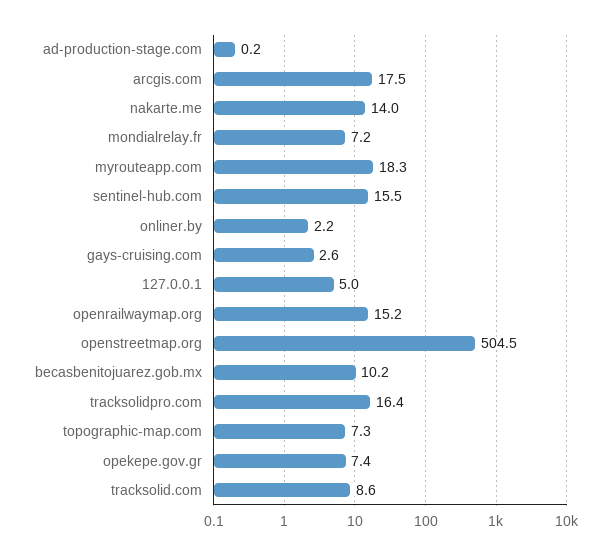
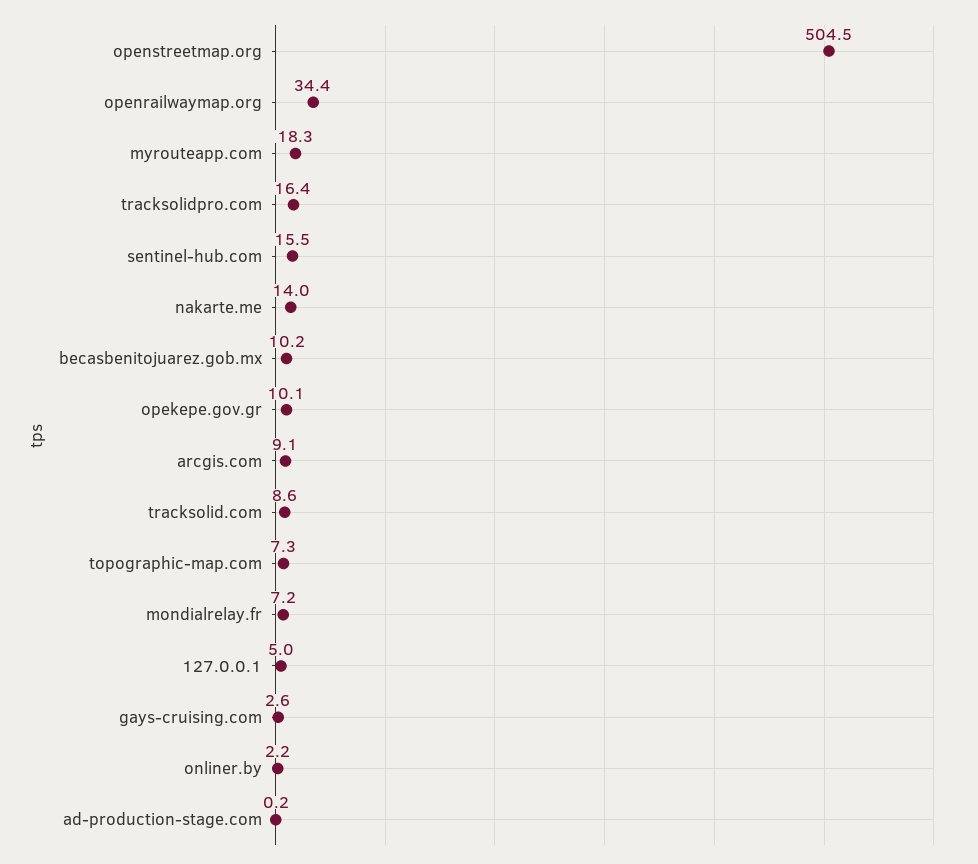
  {
    "ad-production-stage.com": 0.2,
-   "arcgis.com": 17.5,
+   "arcgis.com": 9.1,
    "nakarte.me": 14,
    "mondialrelay.fr": 7.2,
    "myrouteapp.com": 18.3,
    "sentinel-hub.com": 15.5,
    "onliner.by": 2.2,
    "gays-cruising.com": 2.6,
    "127.0.0.1": 5,
-   "openrailwaymap.org": 15.2,
+   "openrailwaymap.org": 34.4,
    "openstreetmap.org": 504.5,
    "becasbenitojuarez.gob.mx": 10.2,
    "tracksolidpro.com": 16.4,
    "topographic-map.com": 7.3,
-   "opekepe.gov.gr": 7.4,
+   "opekepe.gov.gr": 10.1,
    "tracksolid.com": 8.6
  }

